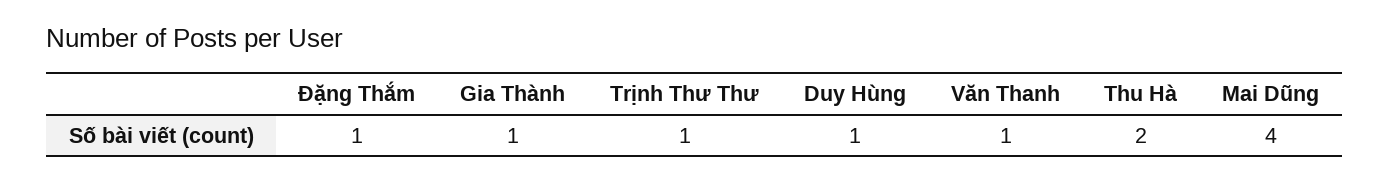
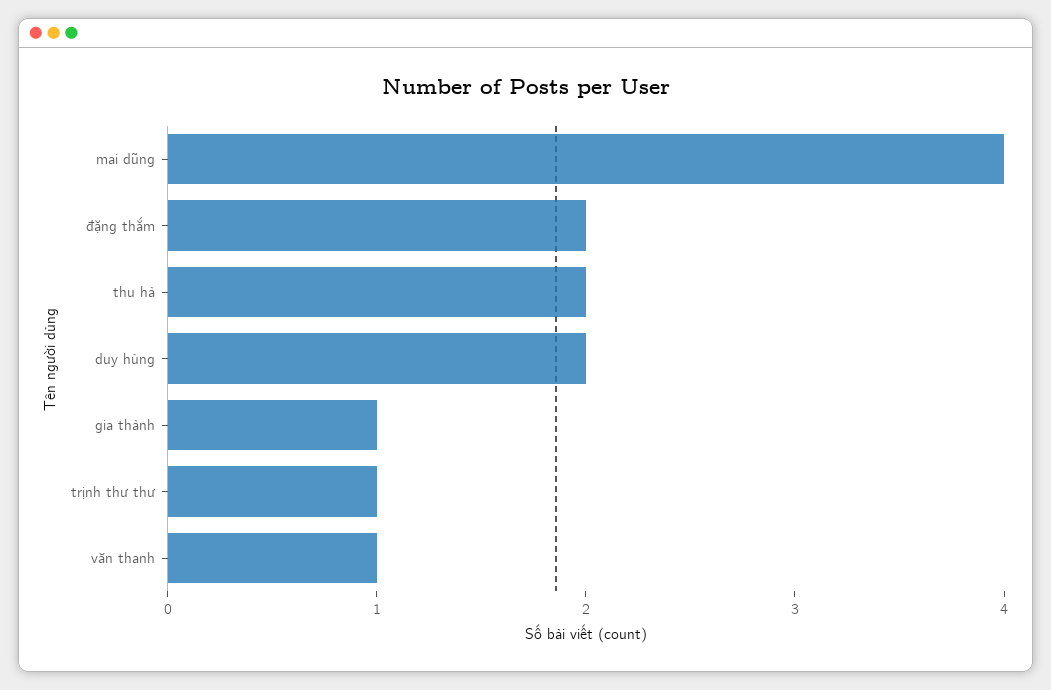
  {
-   "Đặng Thắm": 1,
+   "Đặng Thắm": 2,
    "Gia Thành": 1,
    "Trịnh Thư Thư": 1,
-   "Duy Hùng": 1,
+   "Duy Hùng": 2,
    "Văn Thanh": 1,
    "Thu Hà": 2,
    "Mai Dũng": 4
  }

